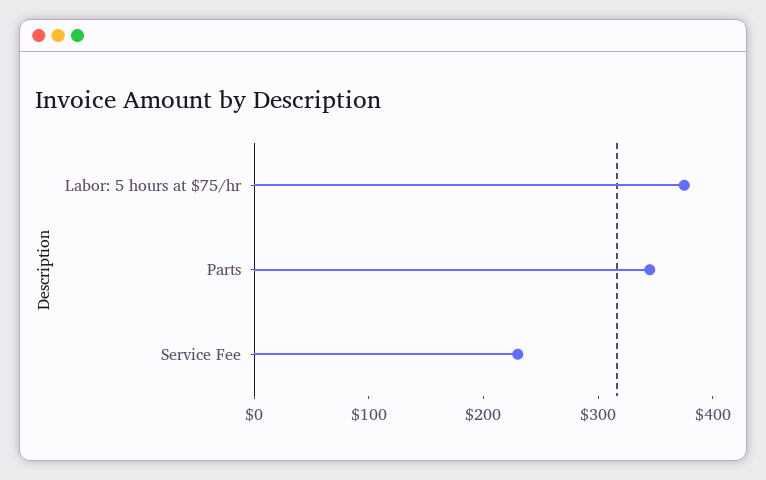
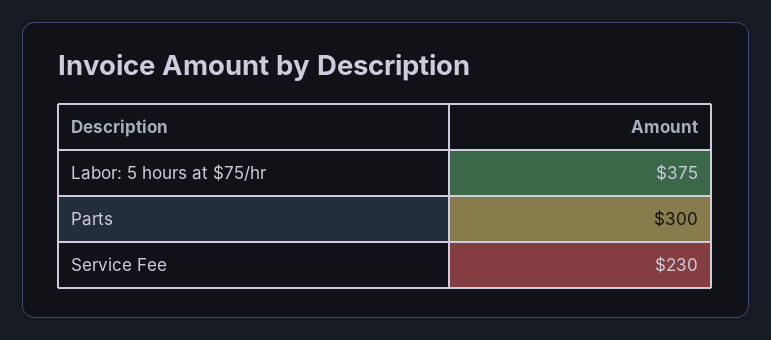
  {
    "Labor: 5 hours at $75/hr": 375,
-   "Parts": 340,
+   "Parts": 300,
    "Service Fee": 230
  }

